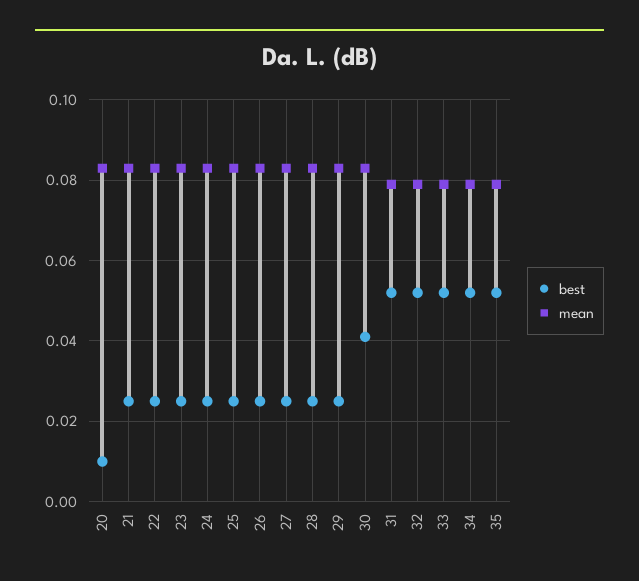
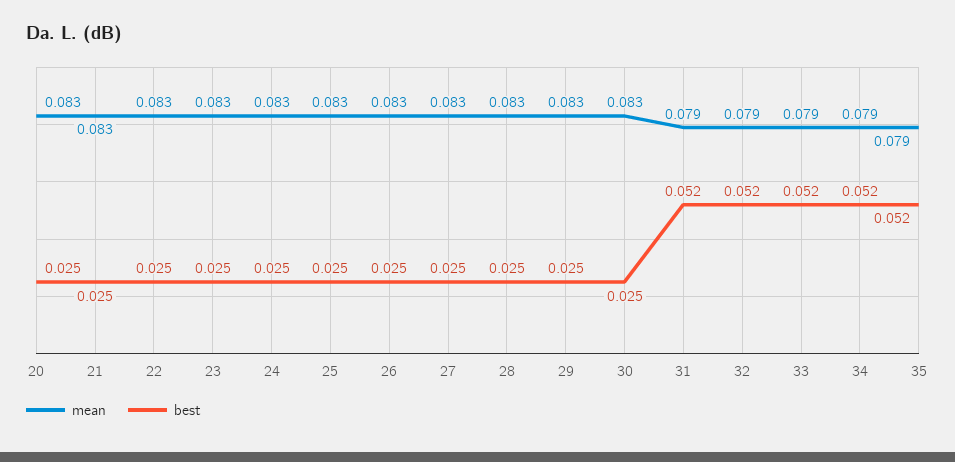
  {
    "best": {
-     "20": 0.01,
+     "20": 0.025,
      "21": 0.025,
      "22": 0.025,
      "23": 0.025,
      "24": 0.025,
      "25": 0.025,
      "26": 0.025,
      "27": 0.025,
      "28": 0.025,
      "29": 0.025,
-     "30": 0.04,
+     "30": 0.025,
      "31": 0.052,
      "32": 0.052,
      "33": 0.052,
      "34": 0.052,
      "35": 0.052
    },
    "mean": {
      "20": 0.083,
      "21": 0.083,
      "22": 0.083,
      "23": 0.083,
      "24": 0.083,
      "25": 0.083,
      "26": 0.083,
      "27": 0.083,
      "28": 0.083,
      "29": 0.083,
      "30": 0.083,
      "31": 0.079,
      "32": 0.079,
      "33": 0.079,
      "34": 0.079,
      "35": 0.079
    }
  }

